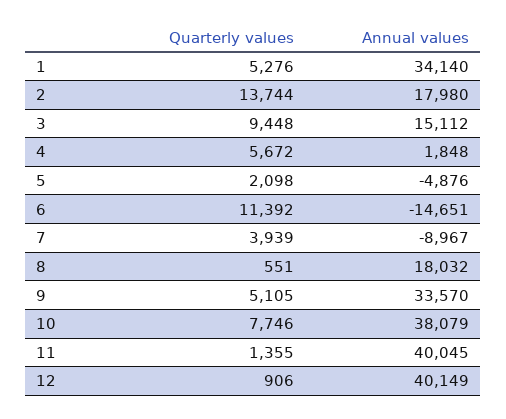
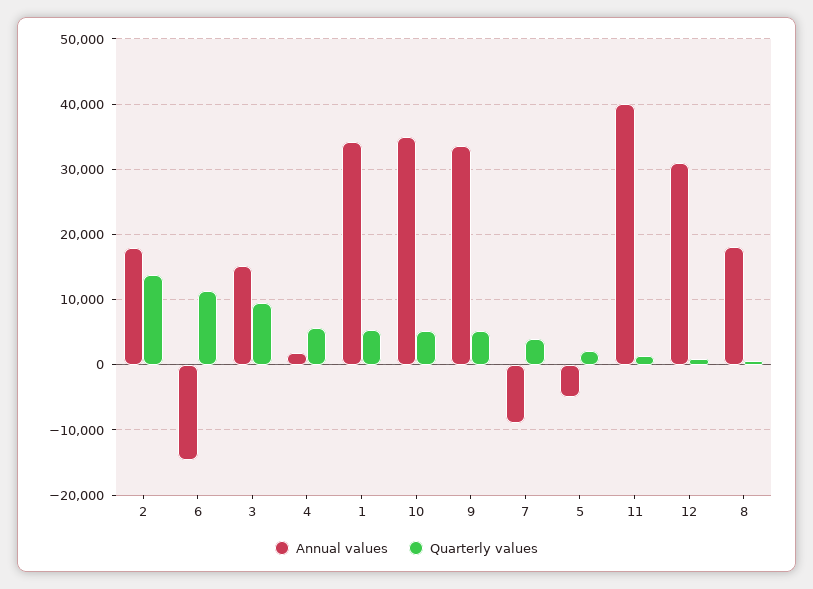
  {
    "Quarterly values": {
      "1": 5276,
      "2": 13744,
      "3": 9448,
      "4": 5672,
      "5": 2098,
      "6": 11392,
      "7": 3939,
      "8": 551,
      "9": 5105,
-     "10": 7746,
+     "10": 5000,
      "11": 1355,
      "12": 906
    },
    "Annual values": {
      "1": 34140,
      "2": 17980,
      "3": 15112,
      "4": 1848,
      "5": -4876,
      "6": -14651,
      "7": -8967,
      "8": 18032,
      "9": 33570,
-     "10": 38079,
+     "10": 35000,
      "11": 40045,
-     "12": 40149
+     "12": 31000
    }
  }

